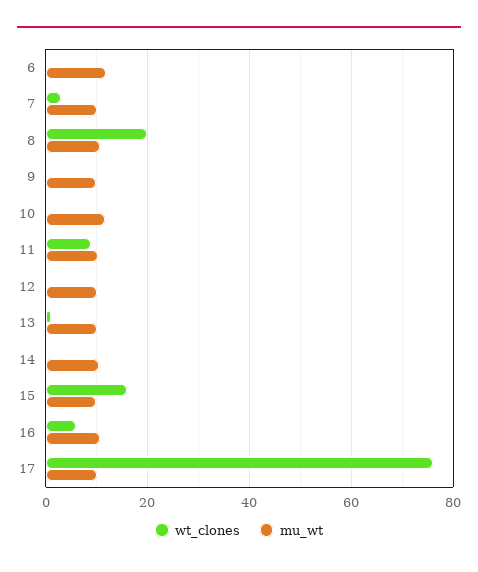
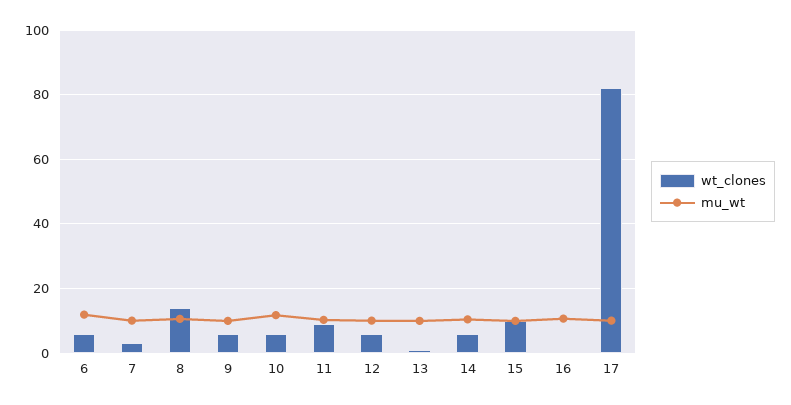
  {
    "wt_clones": {
-     "6": 0,
+     "6": 6,
      "7": 4,
-     "8": 20,
+     "8": 14,
-     "9": 0,
+     "9": 6,
-     "10": 0,
+     "10": 6,
      "11": 10,
-     "12": 0,
+     "12": 6,
      "13": 2,
-     "14": 0,
+     "14": 6,
-     "15": 16,
+     "15": 10,
-     "16": 6,
+     "16": 0,
-     "17": 76
+     "17": 82
    },
    "mu_wt": {
      "6": 12,
      "7": 10,
      "8": 10,
      "9": 10,
      "10": 12,
      "11": 10,
      "12": 10,
      "13": 10,
      "14": 10,
      "15": 10,
      "16": 10,
      "17": 10
    }
  }

